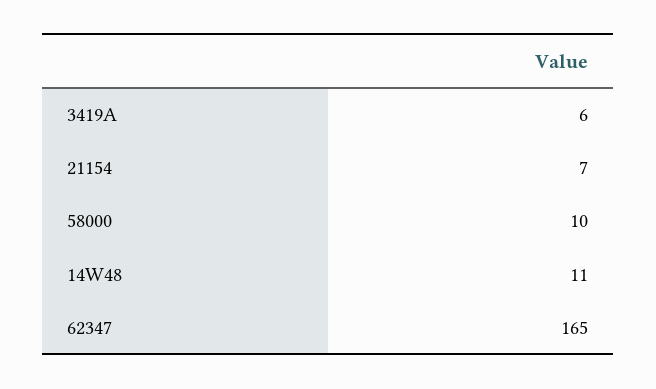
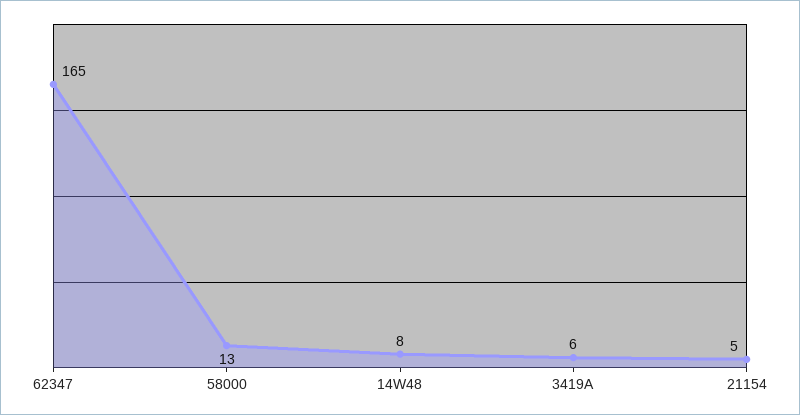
  {
    "3419A": 6,
-   "21154": 7,
+   "21154": 5,
-   "58000": 10,
+   "58000": 13,
-   "14W48": 11,
+   "14W48": 8,
    "62347": 165
  }

